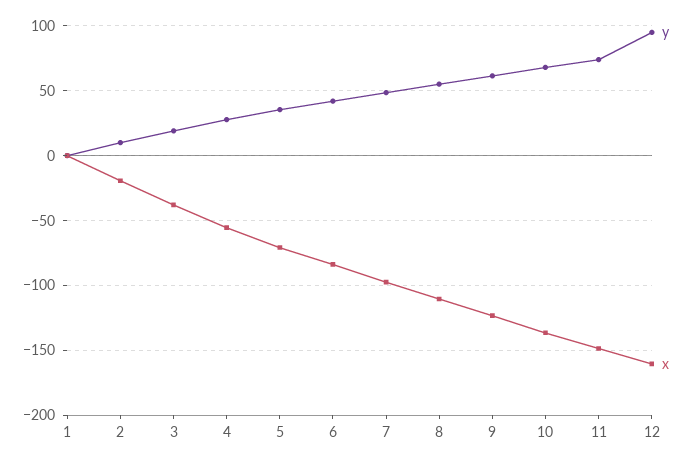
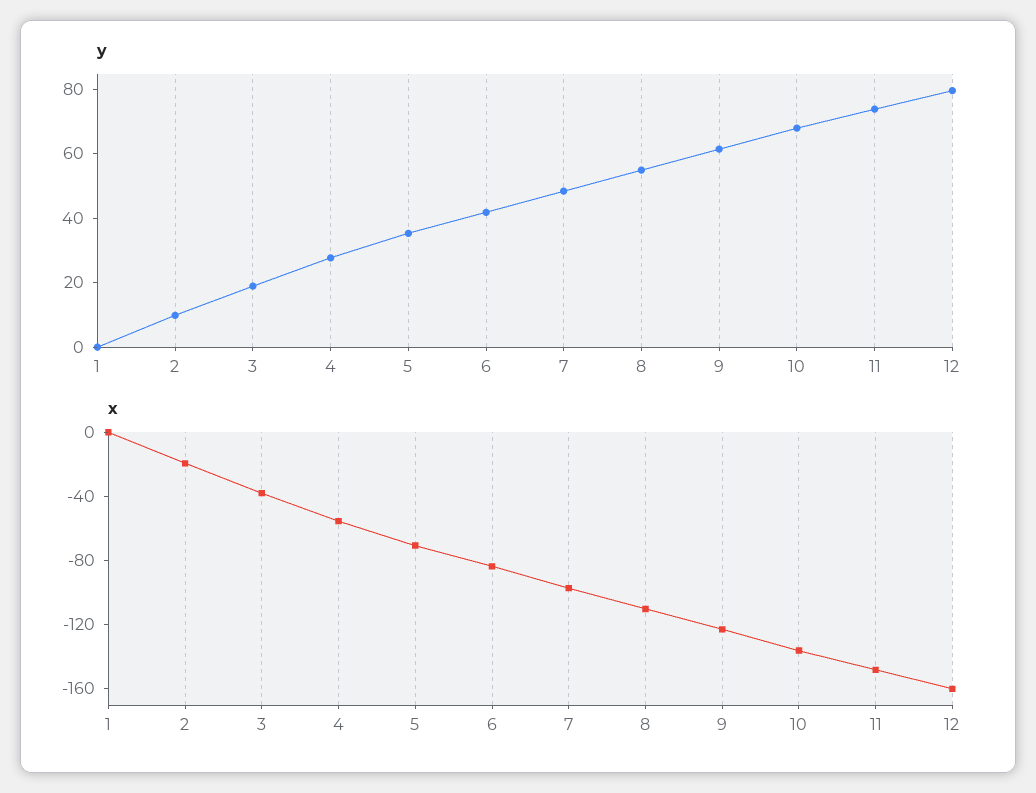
  {
    "y": {
      "1": 0,
      "2": 10,
      "3": 20,
      "4": 30,
      "5": 35,
      "6": 40,
      "7": 50,
      "8": 55,
      "9": 60,
      "10": 70,
      "11": 75,
-     "12": 95
+     "12": 80
    },
    "x": {
      "1": 0,
      "2": -20,
      "3": -40,
      "4": -55,
      "5": -70,
      "6": -85,
      "7": -95,
      "8": -110,
      "9": -125,
      "10": -135,
      "11": -150,
      "12": -160
    }
  }

